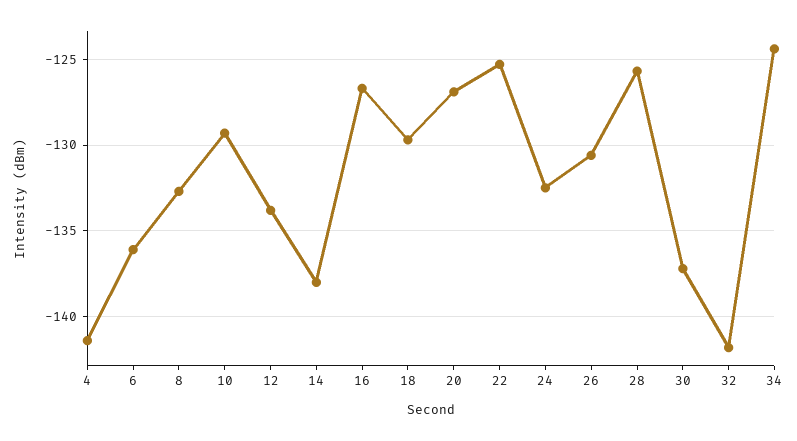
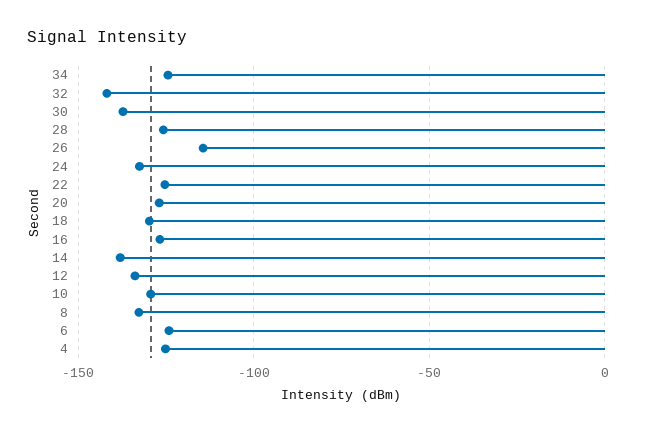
  {
-   "4": -141.5,
+   "4": -125,
-   "6": -136,
+   "6": -125,
    "8": -132.5,
    "10": -129.5,
    "12": -134,
    "14": -138,
    "16": -126.5,
    "18": -129.5,
    "20": -127,
    "22": -125.5,
    "24": -132.5,
-   "26": -130.5,
+   "26": -115,
    "28": -125.5,
    "30": -137,
    "32": -142,
    "34": -124.5
  }

